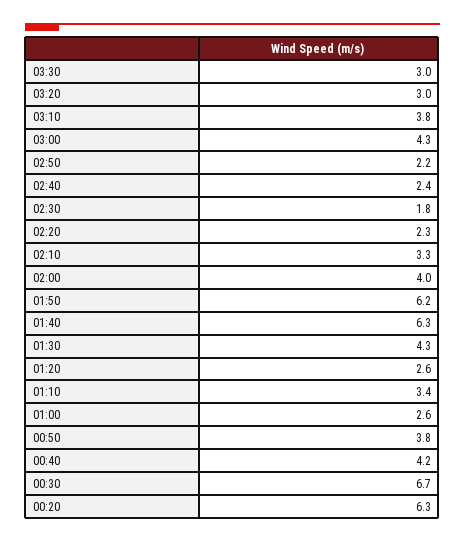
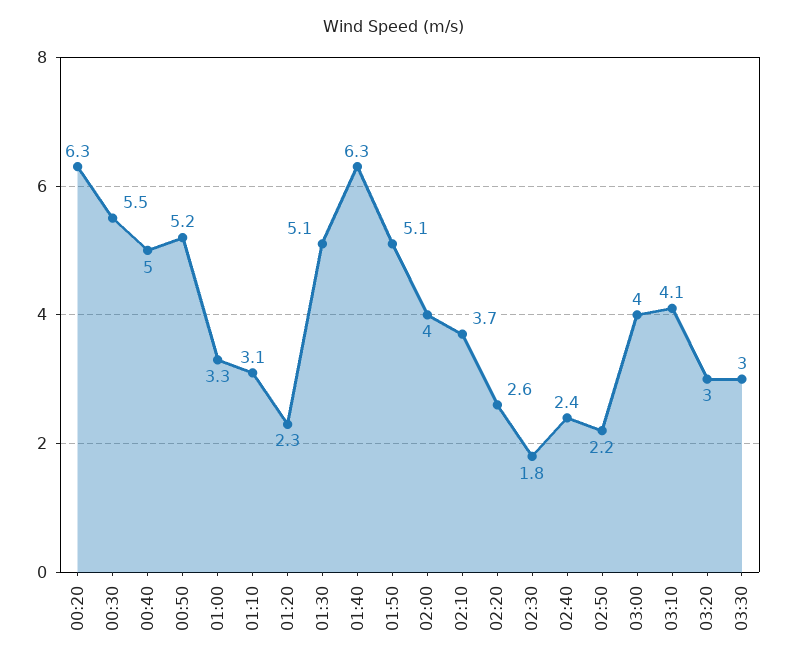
  {
    "03:30": 3,
    "03:20": 3,
-   "03:10": 3.8,
+   "03:10": 4.1,
-   "03:00": 4.3,
+   "03:00": 4,
    "02:50": 2.2,
    "02:40": 2.4,
    "02:30": 1.8,
-   "02:20": 2.3,
+   "02:20": 2.6,
-   "02:10": 3.3,
+   "02:10": 3.7,
    "02:00": 4,
-   "01:50": 6.2,
+   "01:50": 5.1,
    "01:40": 6.3,
-   "01:30": 4.3,
+   "01:30": 5.1,
-   "01:20": 2.6,
+   "01:20": 2.3,
-   "01:10": 3.4,
+   "01:10": 3.1,
-   "01:00": 2.6,
+   "01:00": 3.3,
-   "00:50": 3.8,
+   "00:50": 5.2,
-   "00:40": 4.2,
+   "00:40": 5,
-   "00:30": 6.7,
+   "00:30": 5.5,
    "00:20": 6.3
  }

